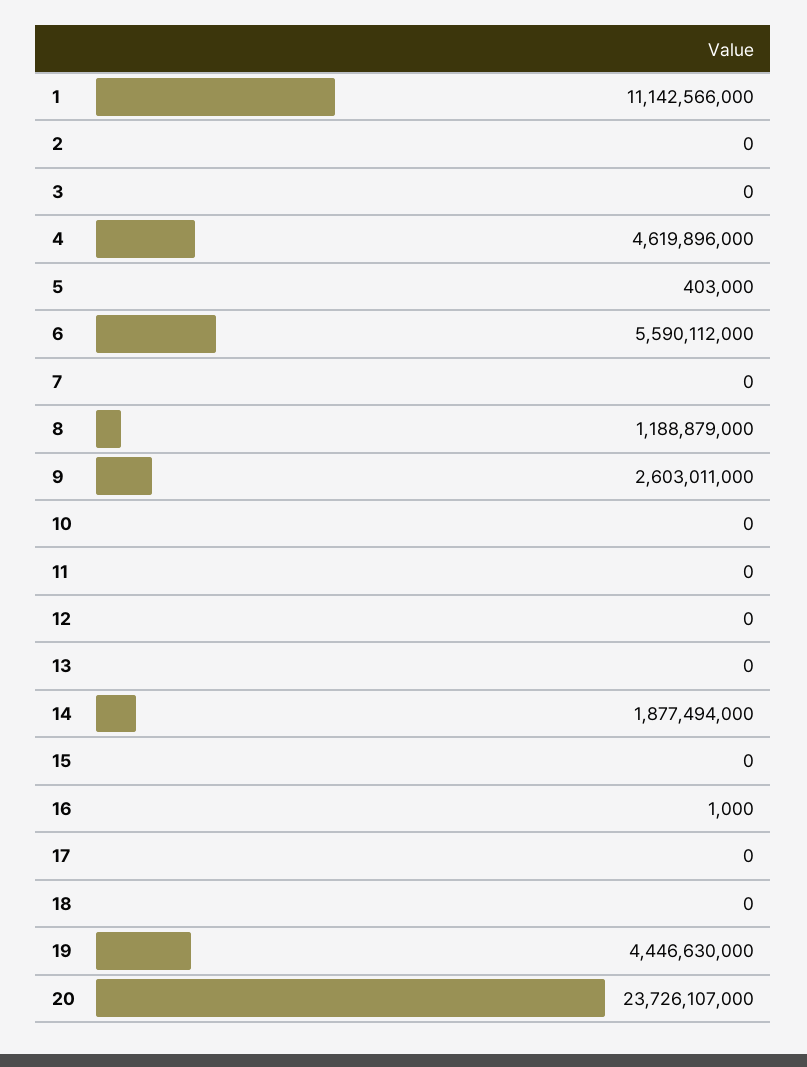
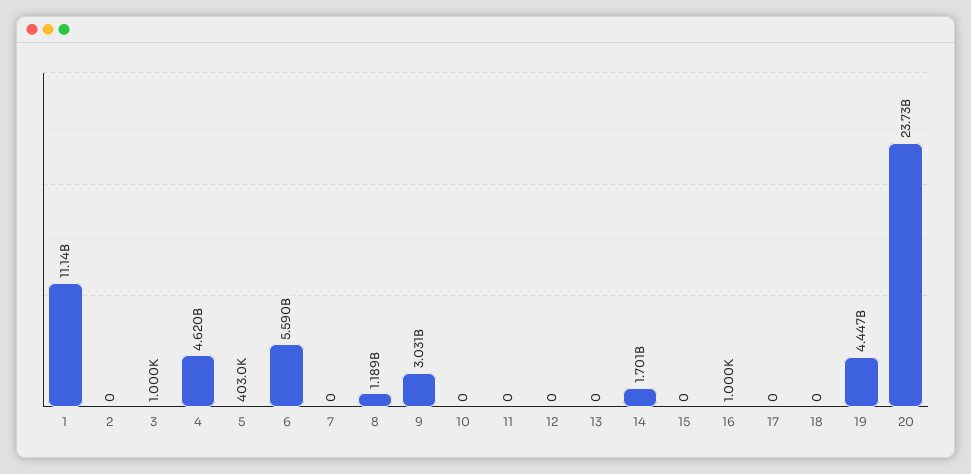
  {
    "1": 11142566000,
    "2": 0,
-   "3": 0,
+   "3": 1000,
    "4": 4619896000,
    "5": 403000,
    "6": 5590112000,
    "7": 0,
    "8": 1188879000,
-   "9": 2603011000,
+   "9": 3031000000,
    "10": 0,
    "11": 0,
    "12": 0,
    "13": 0,
-   "14": 1877494000,
+   "14": 1701000000,
    "15": 0,
    "16": 1000,
    "17": 0,
    "18": 0,
    "19": 4446630000,
    "20": 23726107000
  }

